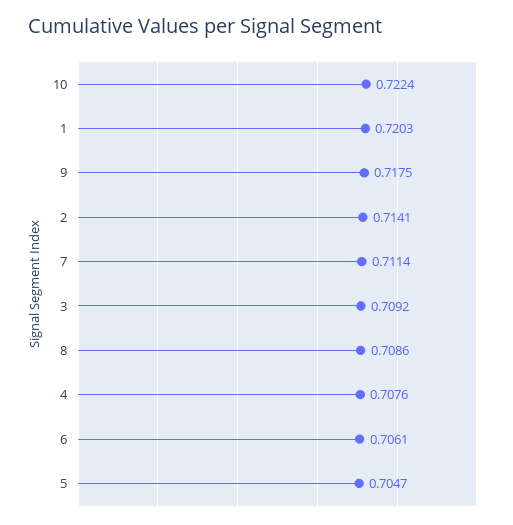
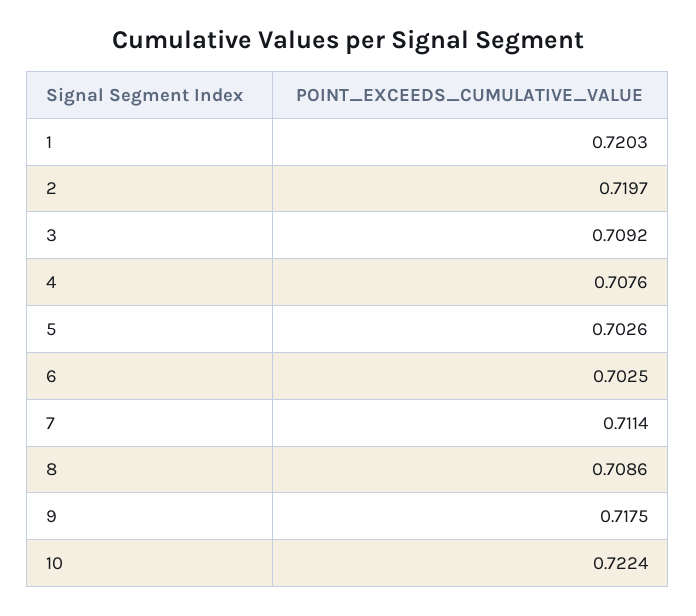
  {
    "10": 0.7224,
    "1": 0.7203,
    "9": 0.7175,
-   "2": 0.7141,
+   "2": 0.7197,
    "7": 0.7114,
    "3": 0.7092,
    "8": 0.7086,
    "4": 0.7076,
-   "6": 0.7061,
+   "6": 0.7025,
-   "5": 0.7047
+   "5": 0.7026
  }

